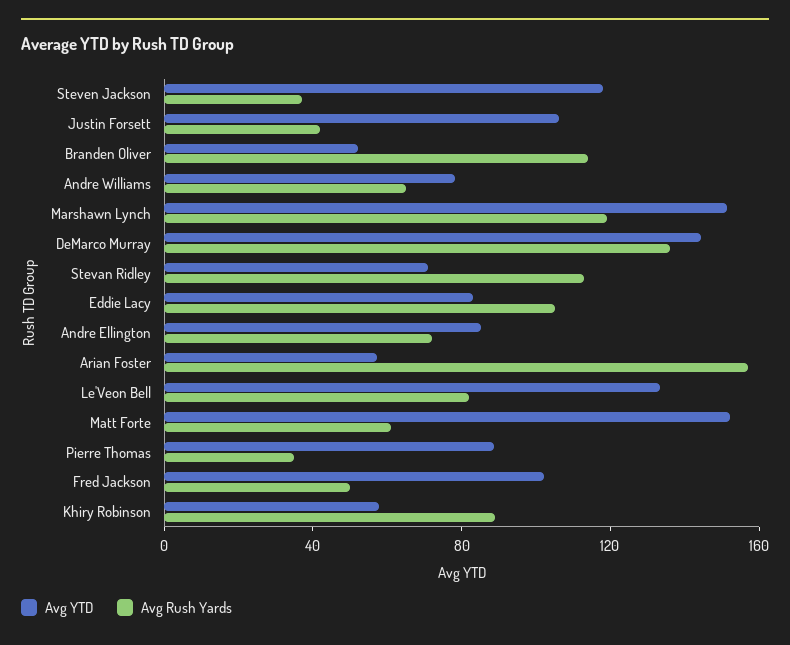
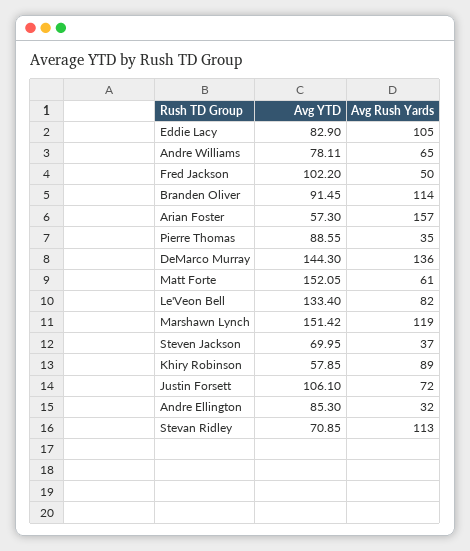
  {
    "Avg YTD": {
-     "Steven Jackson": 120,
+     "Steven Jackson": 69.95,
      "Justin Forsett": 106.1,
-     "Branden Oliver": 50,
+     "Branden Oliver": 91.45,
      "Andre Williams": 78.11,
      "Marshawn Lynch": 151.42,
      "DeMarco Murray": 144.3,
      "Stevan Ridley": 70.85,
      "Eddie Lacy": 82.9,
      "Andre Ellington": 85.3,
      "Arian Foster": 57.3,
      "Le'Veon Bell": 133.4,
      "Matt Forte": 152.05,
      "Pierre Thomas": 88.55,
      "Fred Jackson": 102.2,
      "Khiry Robinson": 57.85
    },
    "Avg Rush Yards": {
      "Steven Jackson": 37,
-     "Justin Forsett": 40,
+     "Justin Forsett": 72,
      "Branden Oliver": 114,
      "Andre Williams": 65,
      "Marshawn Lynch": 119,
      "DeMarco Murray": 136,
      "Stevan Ridley": 113,
      "Eddie Lacy": 105,
-     "Andre Ellington": 70,
+     "Andre Ellington": 32,
      "Arian Foster": 157,
      "Le'Veon Bell": 82,
      "Matt Forte": 61,
      "Pierre Thomas": 35,
      "Fred Jackson": 50,
      "Khiry Robinson": 89
    }
  }

